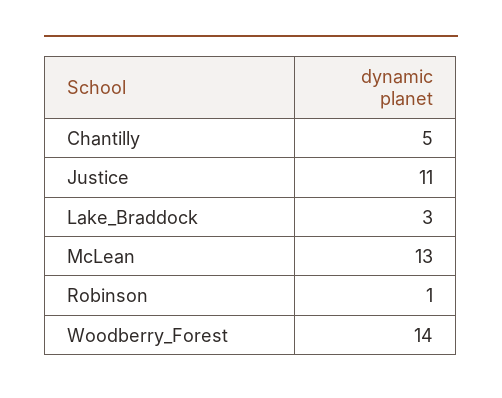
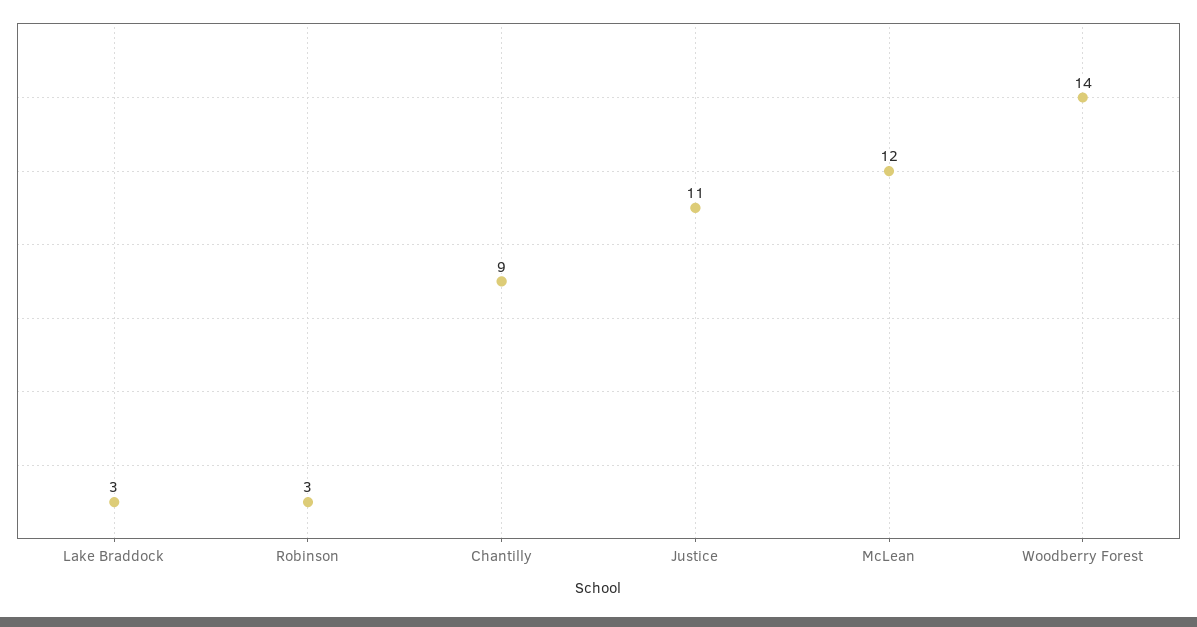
  {
-   "Chantilly": 5,
+   "Chantilly": 9,
    "Justice": 11,
    "Lake_Braddock": 3,
-   "McLean": 13,
+   "McLean": 12,
-   "Robinson": 1,
+   "Robinson": 3,
    "Woodberry_Forest": 14
  }

